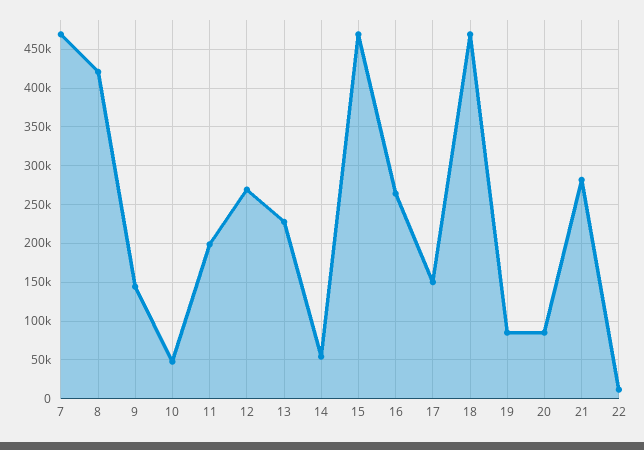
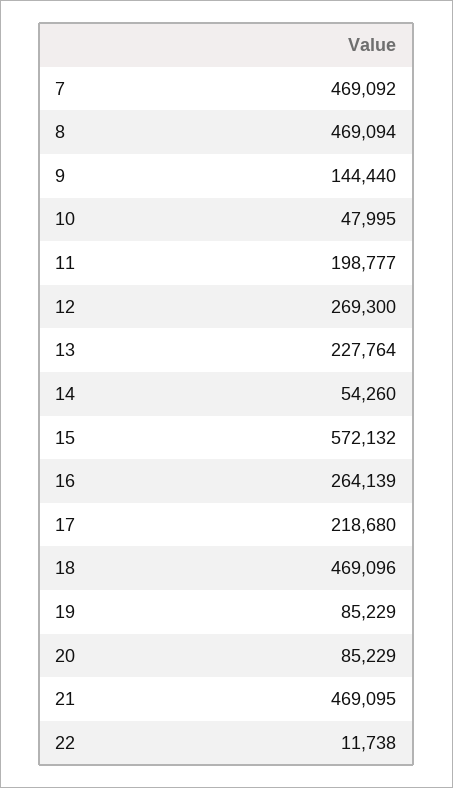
  {
    "7": 469092,
-   "8": 420000,
+   "8": 469094,
    "9": 144440,
    "10": 47995,
    "11": 198777,
    "12": 269300,
    "13": 227764,
    "14": 54260,
-   "15": 470000,
+   "15": 572132,
    "16": 264139,
-   "17": 150000,
+   "17": 218680,
    "18": 469096,
    "19": 85229,
    "20": 85229,
-   "21": 280000,
+   "21": 469095,
    "22": 11738
  }

